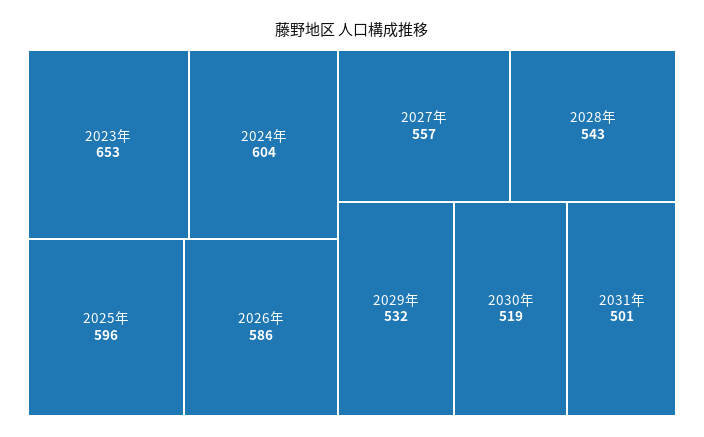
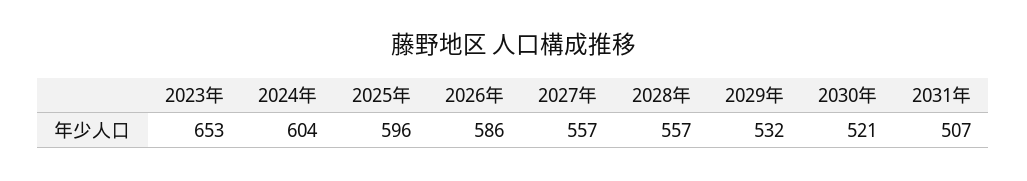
  {
    "2023年": 653,
    "2024年": 604,
    "2025年": 596,
    "2026年": 586,
    "2027年": 557,
-   "2028年": 543,
+   "2028年": 557,
    "2029年": 532,
-   "2030年": 519,
+   "2030年": 521,
-   "2031年": 501
+   "2031年": 507
  }

